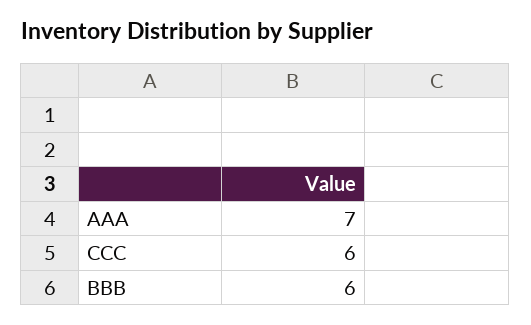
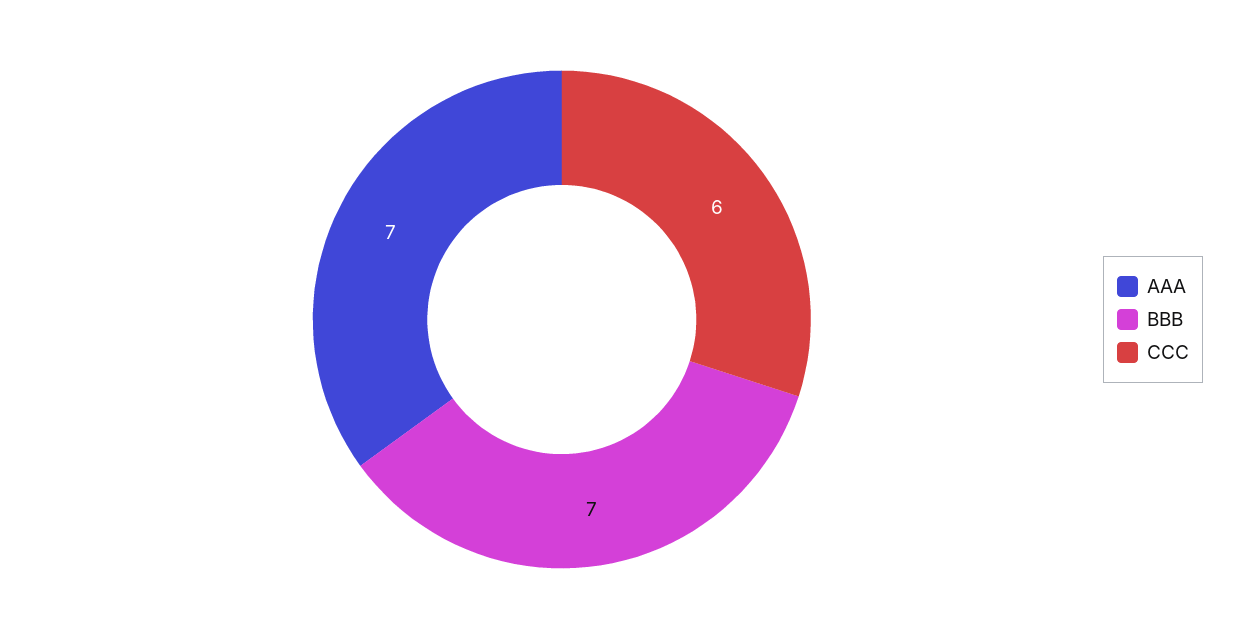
  {
    "AAA": 7,
    "CCC": 6,
-   "BBB": 6
+   "BBB": 7
  }

